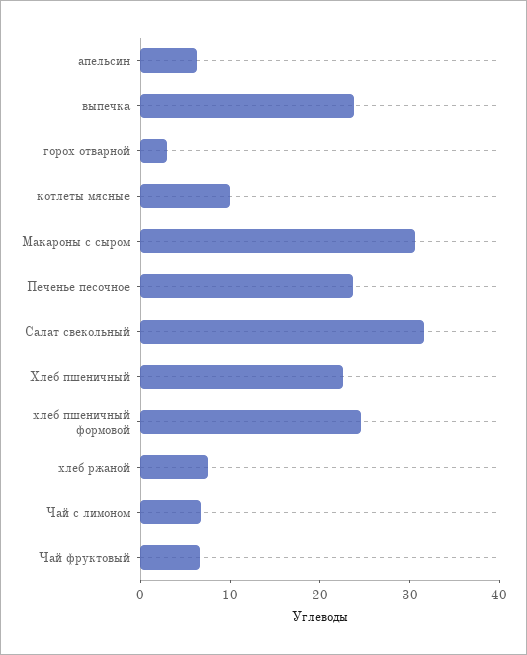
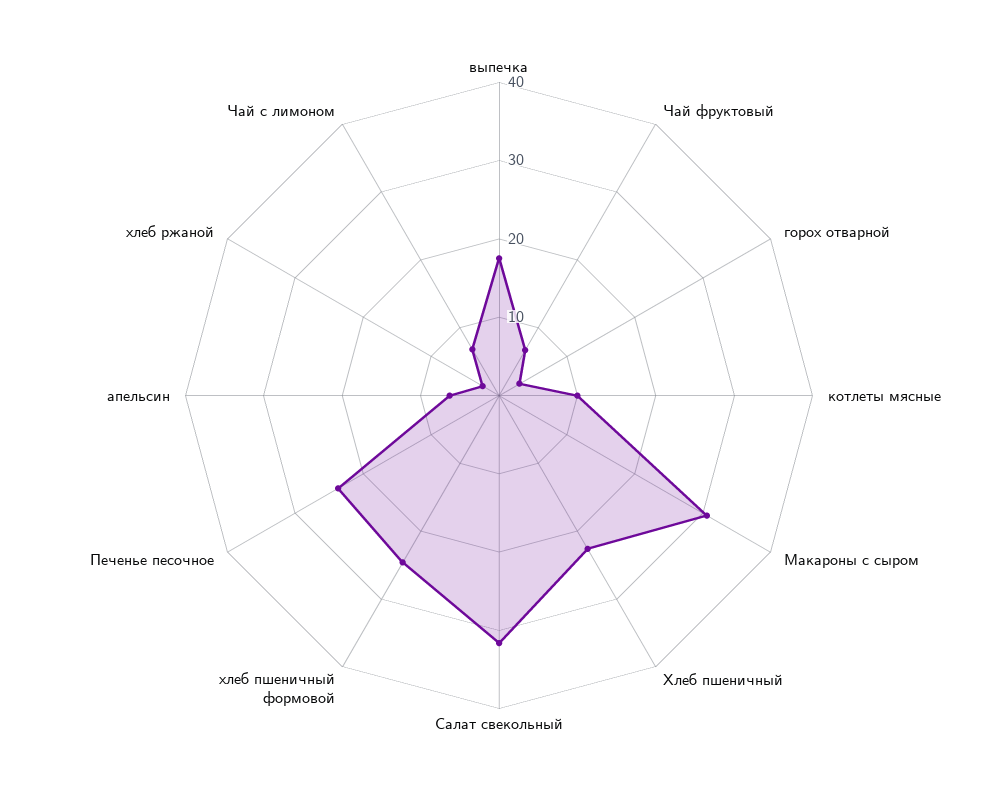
  {
    "апельсин": 6,
-   "выпечка": 24,
+   "выпечка": 18,
    "горох отварной": 4,
    "котлеты мясные": 10,
    "Макароны с сыром": 30,
    "Печенье песочное": 24,
    "Салат свекольный": 32,
    "Хлеб пшеничный": 22,
    "хлеб пшеничный формовой": 24,
-   "хлеб ржаной": 8,
+   "хлеб ржаной": 2,
    "Чай с лимоном": 6,
    "Чай фруктовый": 6
  }

